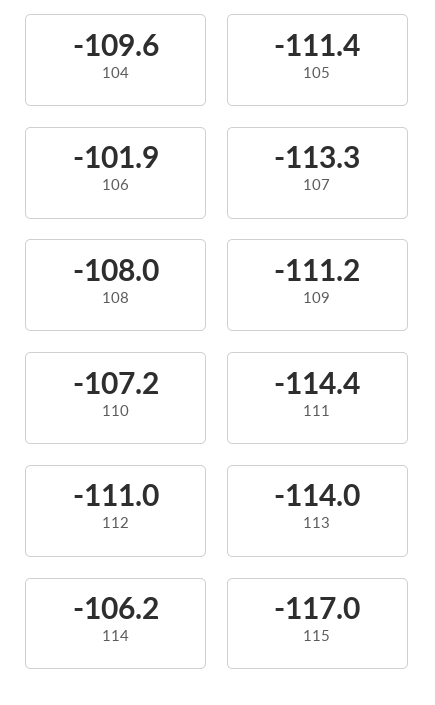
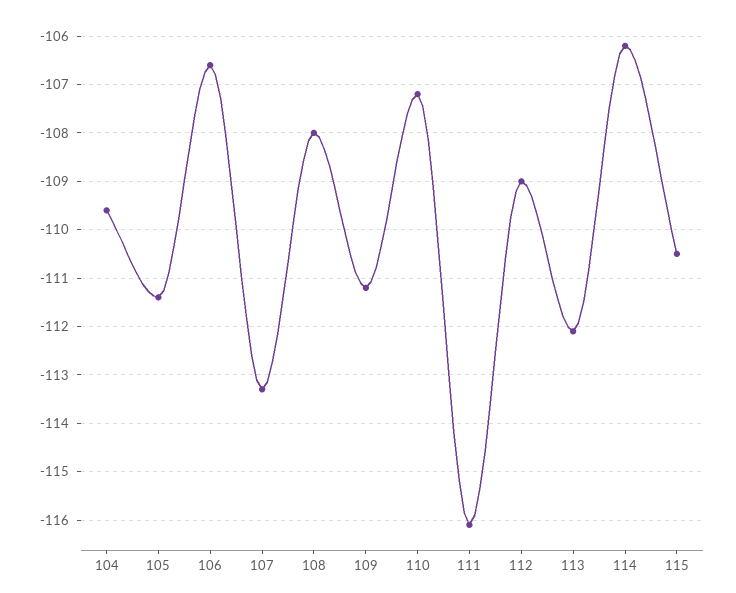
  {
    "104": -109.6,
    "105": -111.4,
-   "106": -101.9,
+   "106": -106.5,
    "107": -113.3,
    "108": -108,
    "109": -111.2,
    "110": -107.2,
-   "111": -114.4,
+   "111": -116,
-   "112": -111,
+   "112": -109,
-   "113": -114,
+   "113": -112,
    "114": -106.2,
-   "115": -117
+   "115": -110.5
  }

